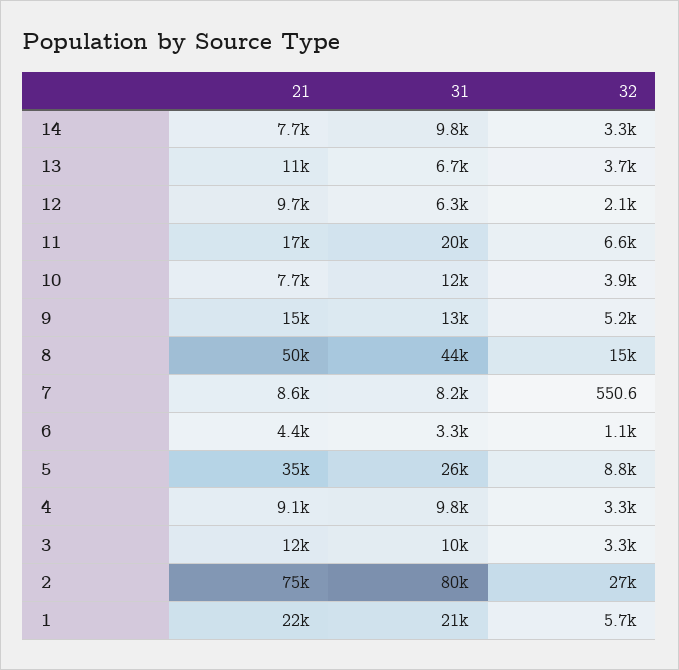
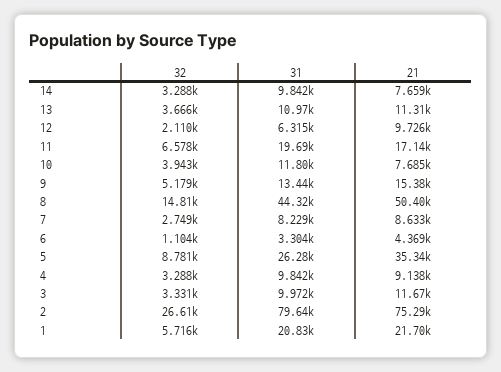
  {
    "21": {
      "14": 7659,
      "13": 11310,
      "12": 9726,
      "11": 17140,
      "10": 7685,
      "9": 15380,
      "8": 50400,
      "7": 8633,
      "6": 4369,
      "5": 35340,
      "4": 9138,
      "3": 11670,
      "2": 75290,
      "1": 21700
    },
    "31": {
      "14": 9842,
-     "13": 6700,
+     "13": 10970,
      "12": 6315,
      "11": 19690,
      "10": 11800,
      "9": 13440,
      "8": 44320,
      "7": 8229,
      "6": 3304,
      "5": 26280,
      "4": 9842,
      "3": 9972,
      "2": 79640,
      "1": 20830
    },
    "32": {
      "14": 3288,
      "13": 3666,
      "12": 2110,
      "11": 6578,
      "10": 3943,
      "9": 5179,
      "8": 14810,
-     "7": 550.6,
+     "7": 2749,
      "6": 1104,
      "5": 8781,
      "4": 3288,
      "3": 3331,
      "2": 26610,
      "1": 5716
    }
  }

